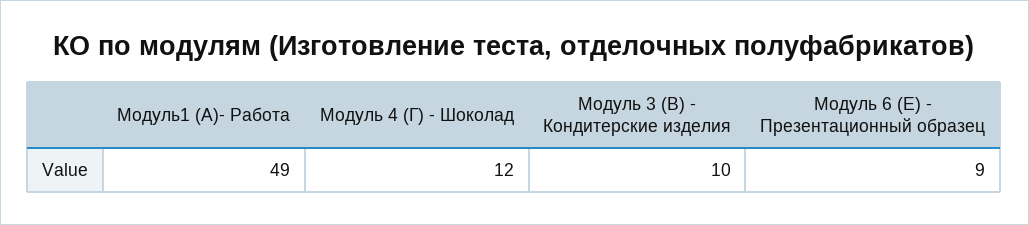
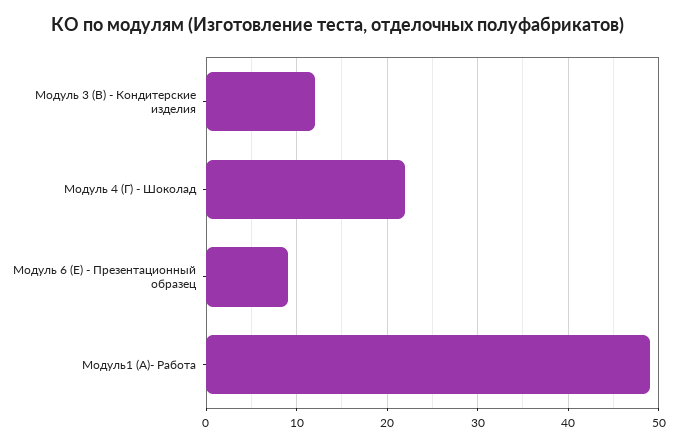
  {
    "Модуль1 (А)- Работа": 49,
-   "Модуль 4 (Г) - Шоколад": 12,
+   "Модуль 4 (Г) - Шоколад": 22,
-   "Модуль 3 (В) - Кондитерские изделия": 10,
+   "Модуль 3 (В) - Кондитерские изделия": 12,
    "Модуль 6 (Е) - Презентационный образец": 9
  }

